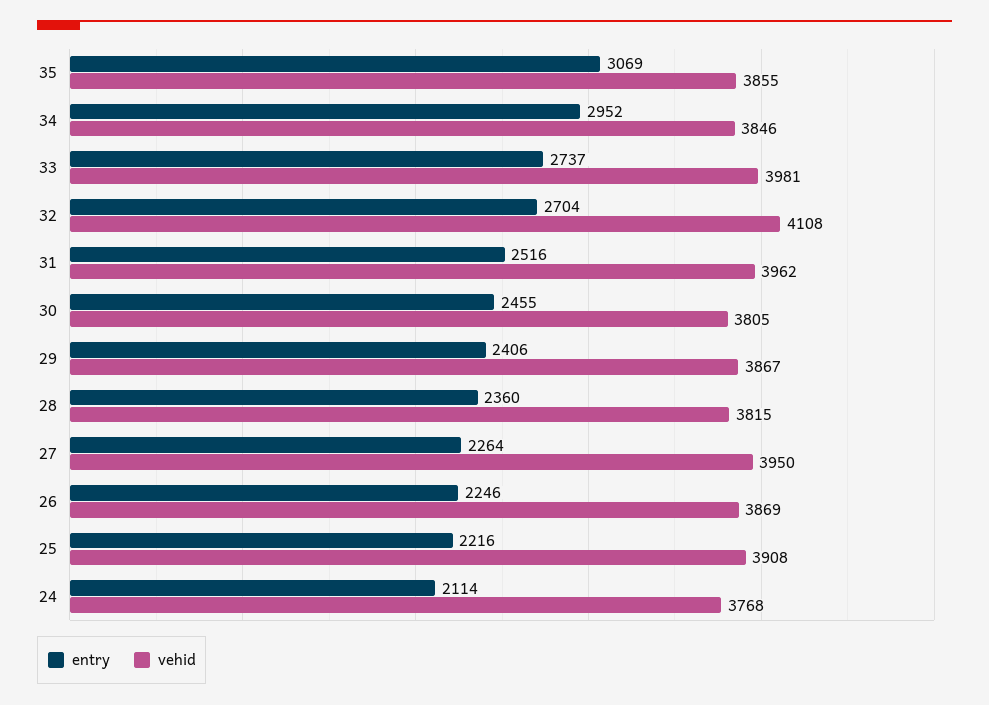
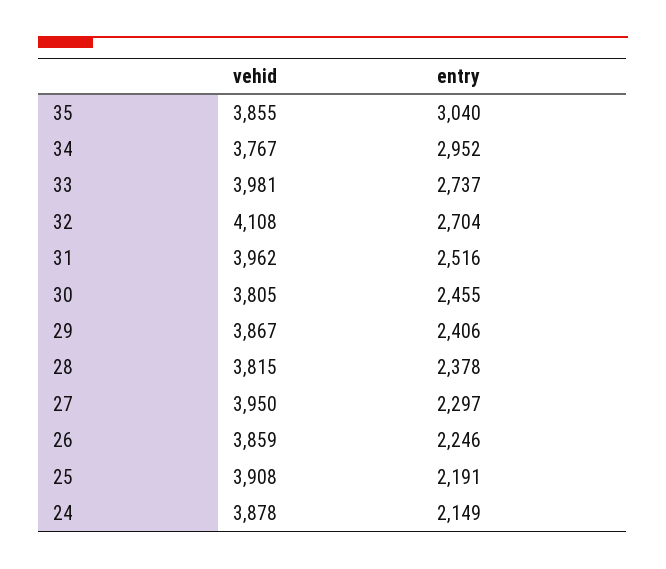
  {
    "entry": {
-     "35": 3069,
+     "35": 3040,
      "34": 2952,
      "33": 2737,
      "32": 2704,
      "31": 2516,
      "30": 2455,
      "29": 2406,
-     "28": 2360,
+     "28": 2378,
-     "27": 2264,
+     "27": 2297,
      "26": 2246,
-     "25": 2216,
+     "25": 2191,
-     "24": 2114
+     "24": 2149
    },
    "vehid": {
      "35": 3855,
-     "34": 3846,
+     "34": 3767,
      "33": 3981,
      "32": 4108,
      "31": 3962,
      "30": 3805,
      "29": 3867,
      "28": 3815,
      "27": 3950,
-     "26": 3869,
+     "26": 3859,
      "25": 3908,
-     "24": 3768
+     "24": 3878
    }
  }

